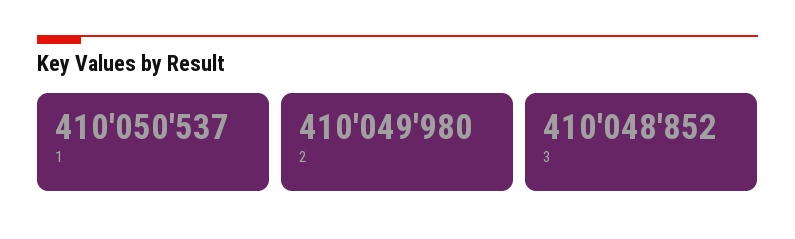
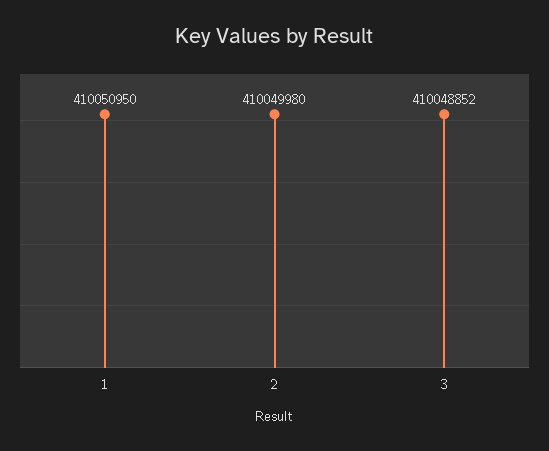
  {
-   "1": 410050537,
+   "1": 410050950,
    "2": 410049980,
    "3": 410048852
  }

